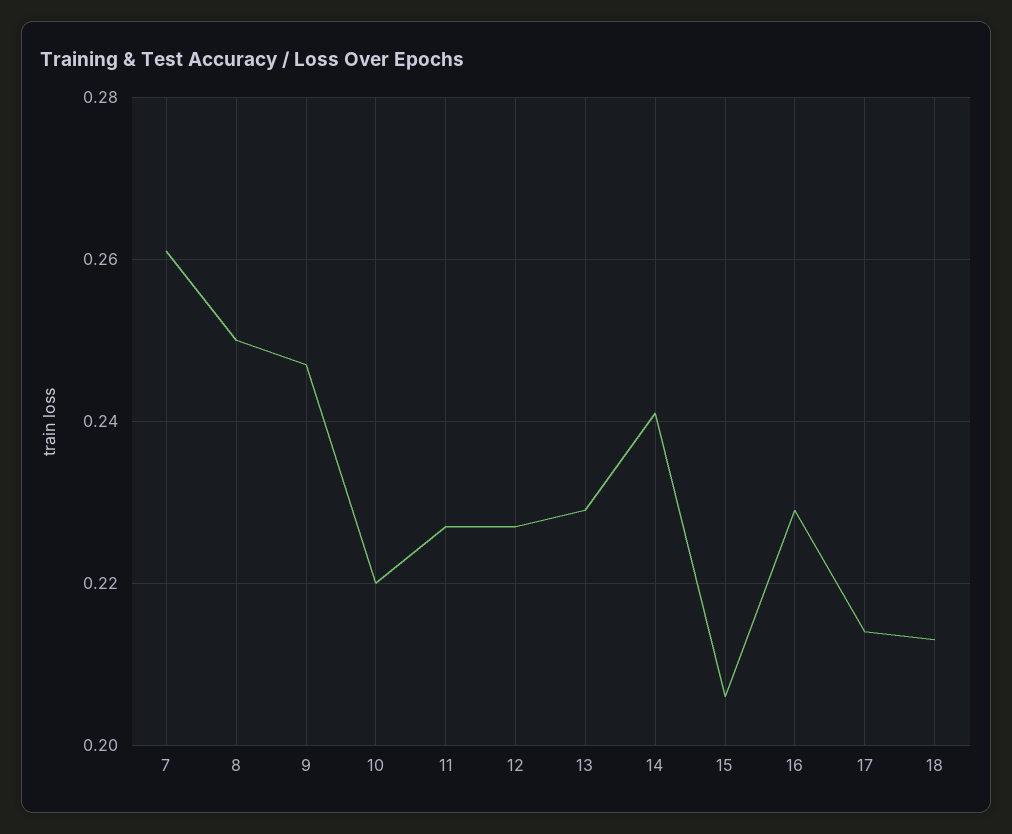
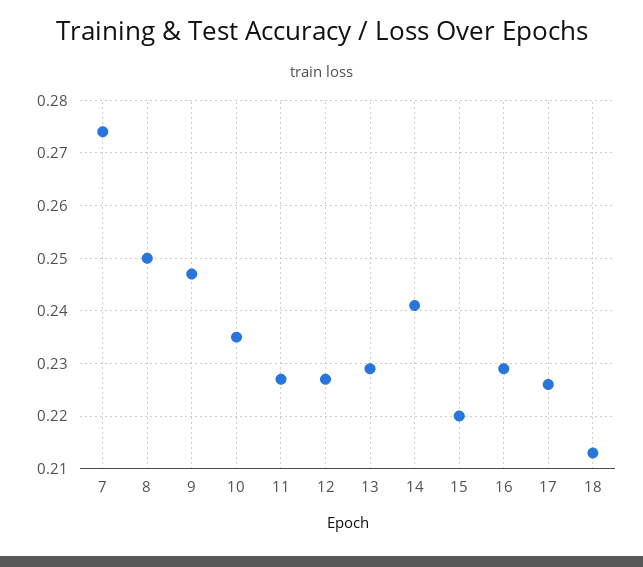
  {
-   "7": 0.26,
+   "7": 0.275,
    "8": 0.25,
    "9": 0.245,
-   "10": 0.22,
+   "10": 0.235,
    "11": 0.225,
    "12": 0.225,
    "13": 0.23,
    "14": 0.24,
-   "15": 0.205,
+   "15": 0.22,
    "16": 0.23,
-   "17": 0.215,
+   "17": 0.225,
    "18": 0.215
  }

